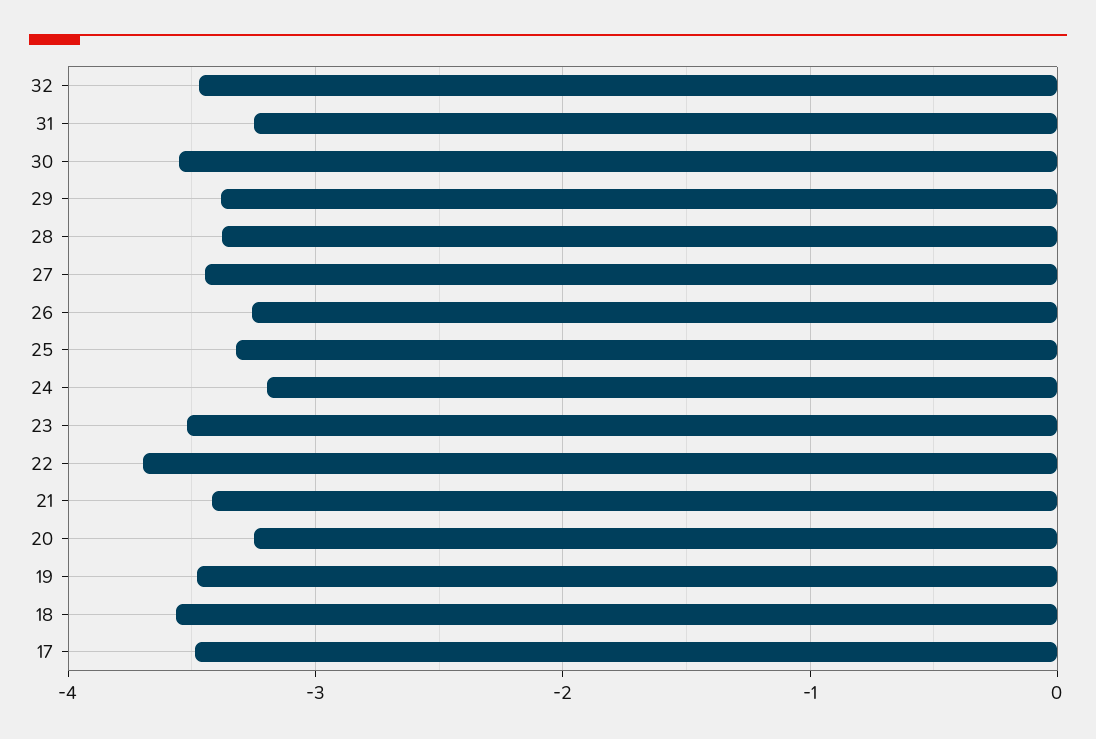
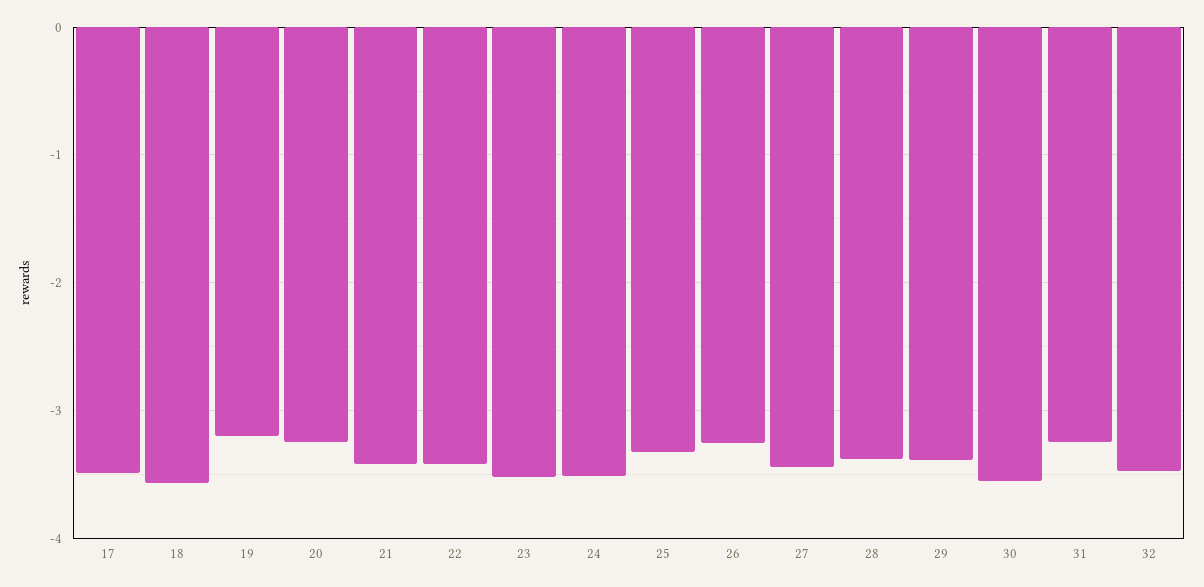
  {
    "32": -3.5,
    "31": -3.2,
    "30": -3.6,
    "29": -3.4,
    "28": -3.4,
    "27": -3.4,
    "26": -3.3,
    "25": -3.3,
-   "24": -3.2,
+   "24": -3.5,
    "23": -3.5,
-   "22": -3.7,
+   "22": -3.4,
    "21": -3.4,
    "20": -3.2,
-   "19": -3.5,
+   "19": -3.2,
    "18": -3.6,
    "17": -3.5
  }

